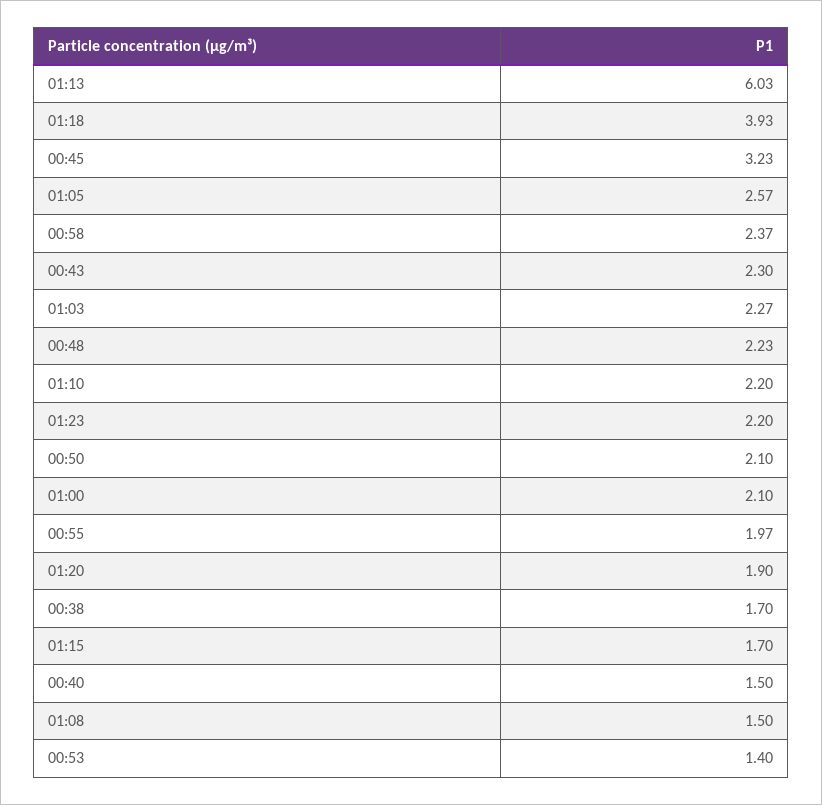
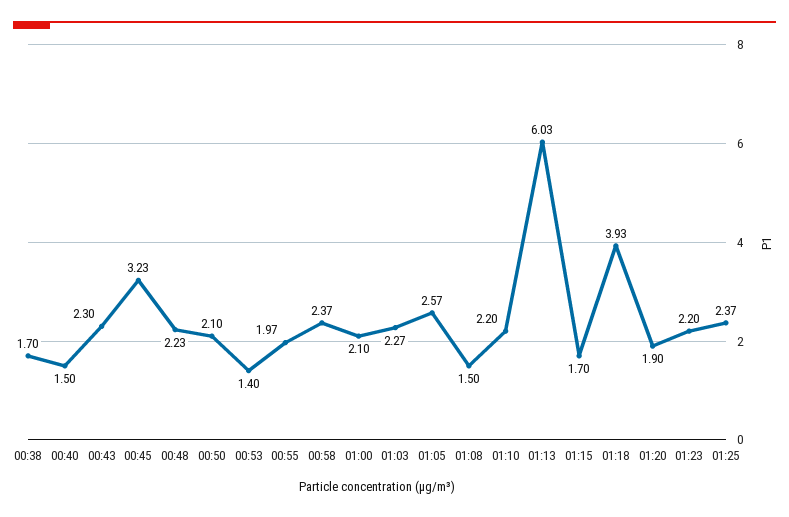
  {
    "01:13": 6.03,
    "01:18": 3.93,
    "00:45": 3.23,
    "01:05": 2.57,
    "00:58": 2.37,
    "00:43": 2.3,
    "01:03": 2.27,
    "00:48": 2.23,
    "01:10": 2.2,
    "01:23": 2.2,
    "00:50": 2.1,
    "01:00": 2.1,
    "00:55": 1.97,
    "01:20": 1.9,
    "00:38": 1.7,
    "01:15": 1.7,
    "00:40": 1.5,
    "01:08": 1.5,
-   "00:53": 1.4
+   "00:53": 1.4,
+   "01:25": 2.37
  }

